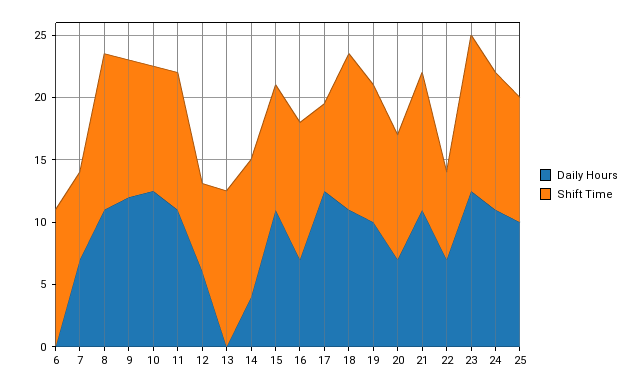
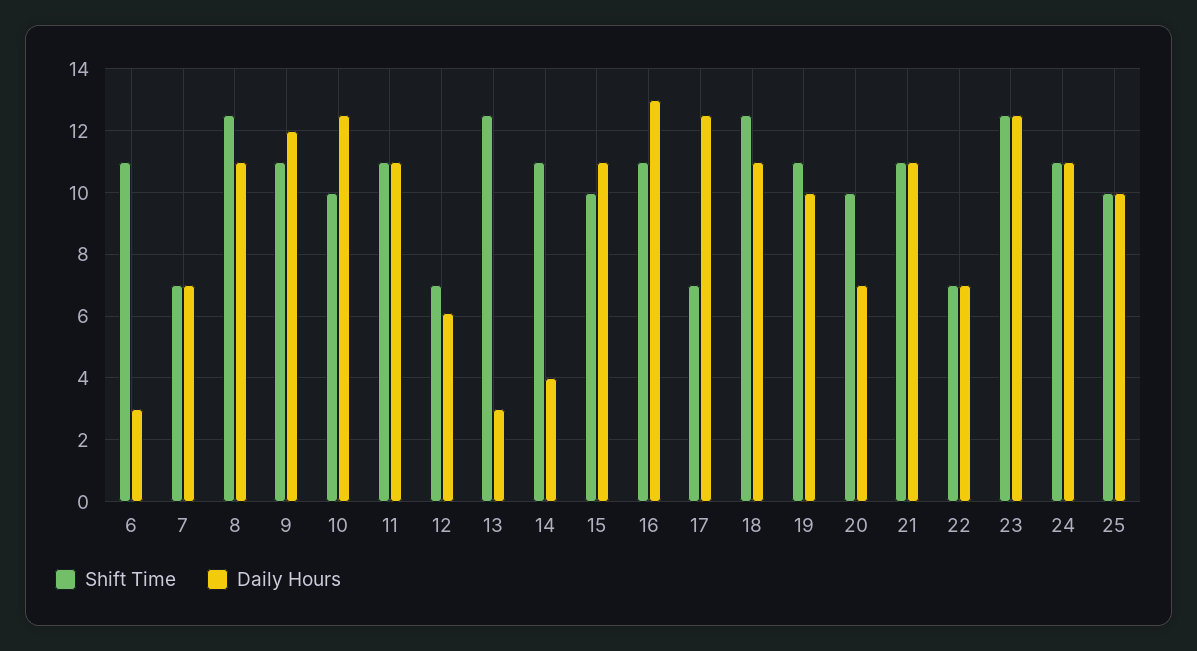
  {
    "Daily Hours": {
-     "6": 0,
+     "6": 3,
      "7": 7,
      "8": 11,
      "9": 12,
      "10": 12.5,
      "11": 11,
      "12": 6,
-     "13": 0,
+     "13": 3,
      "14": 4,
      "15": 11,
-     "16": 7,
+     "16": 13,
      "17": 12.5,
      "18": 11,
      "19": 10,
      "20": 7,
      "21": 11,
      "22": 7,
      "23": 12.5,
      "24": 11,
      "25": 10
    },
    "Shift Time": {
      "6": 11,
      "7": 7,
      "8": 12.5,
      "9": 11,
      "10": 10,
      "11": 11,
      "12": 7,
      "13": 12.5,
      "14": 11,
      "15": 10,
      "16": 11,
      "17": 7,
      "18": 12.5,
      "19": 11,
      "20": 10,
      "21": 11,
      "22": 7,
      "23": 12.5,
      "24": 11,
      "25": 10
    }
  }

